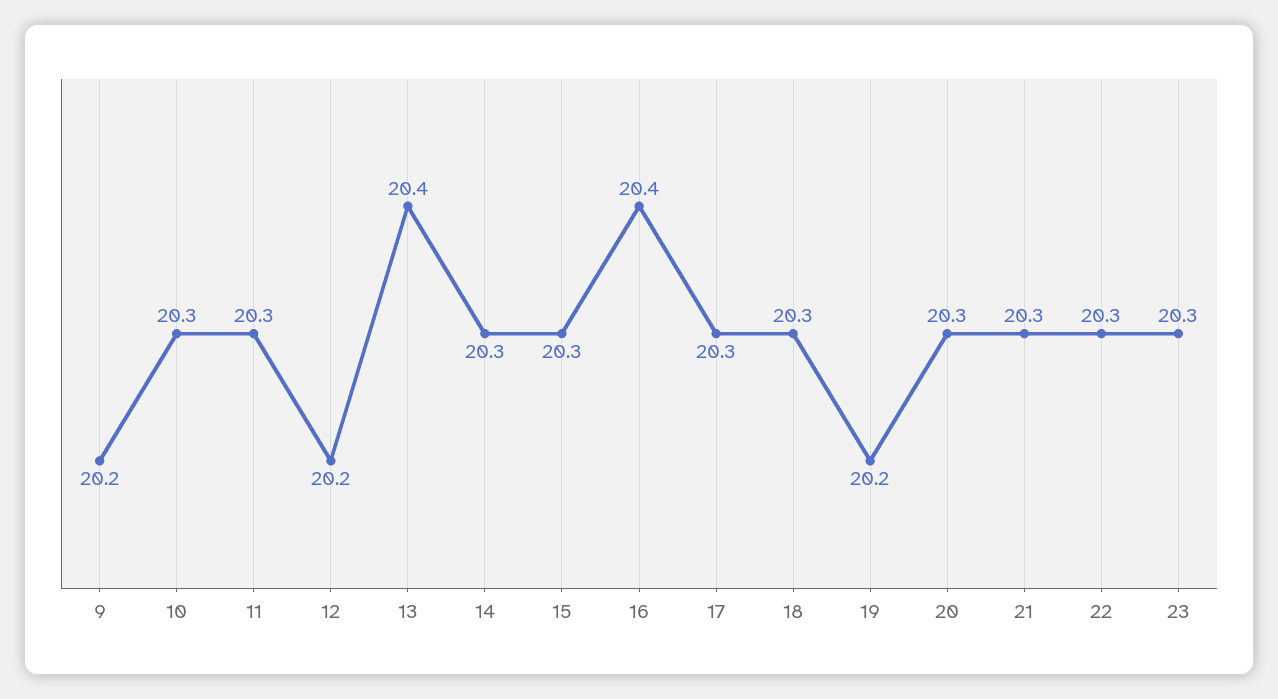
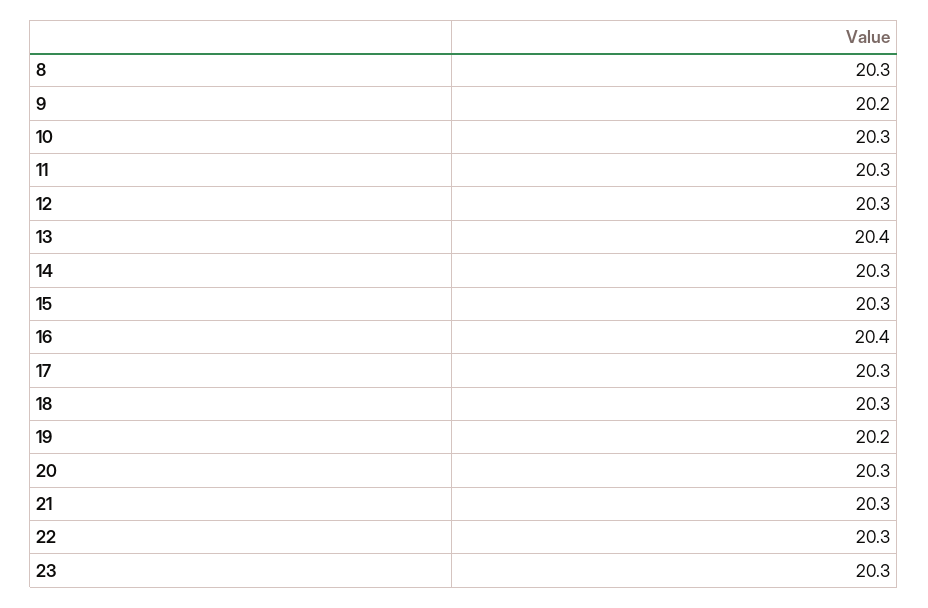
  {
    "9": 20.2,
    "10": 20.3,
    "11": 20.3,
-   "12": 20.2,
+   "12": 20.3,
    "13": 20.4,
    "14": 20.3,
    "15": 20.3,
    "16": 20.4,
    "17": 20.3,
    "18": 20.3,
    "19": 20.2,
    "20": 20.3,
    "21": 20.3,
    "22": 20.3,
-   "23": 20.3
+   "23": 20.3,
+   "8": 20.3
  }

